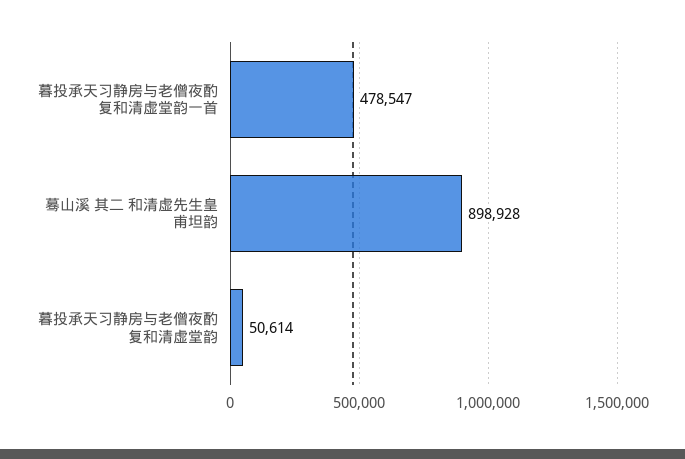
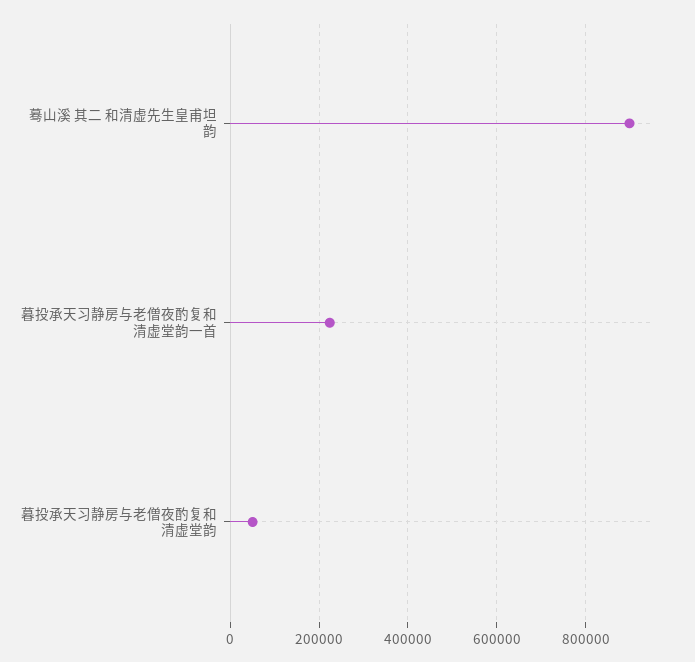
  {
-   "暮投承天习静房与老僧夜酌复和清虚堂韵一首": 478547,
+   "暮投承天习静房与老僧夜酌复和清虚堂韵一首": 220000,
    "蓦山溪 其二 和清虚先生皇甫坦韵": 898928,
    "暮投承天习静房与老僧夜酌复和清虚堂韵": 50614
  }

